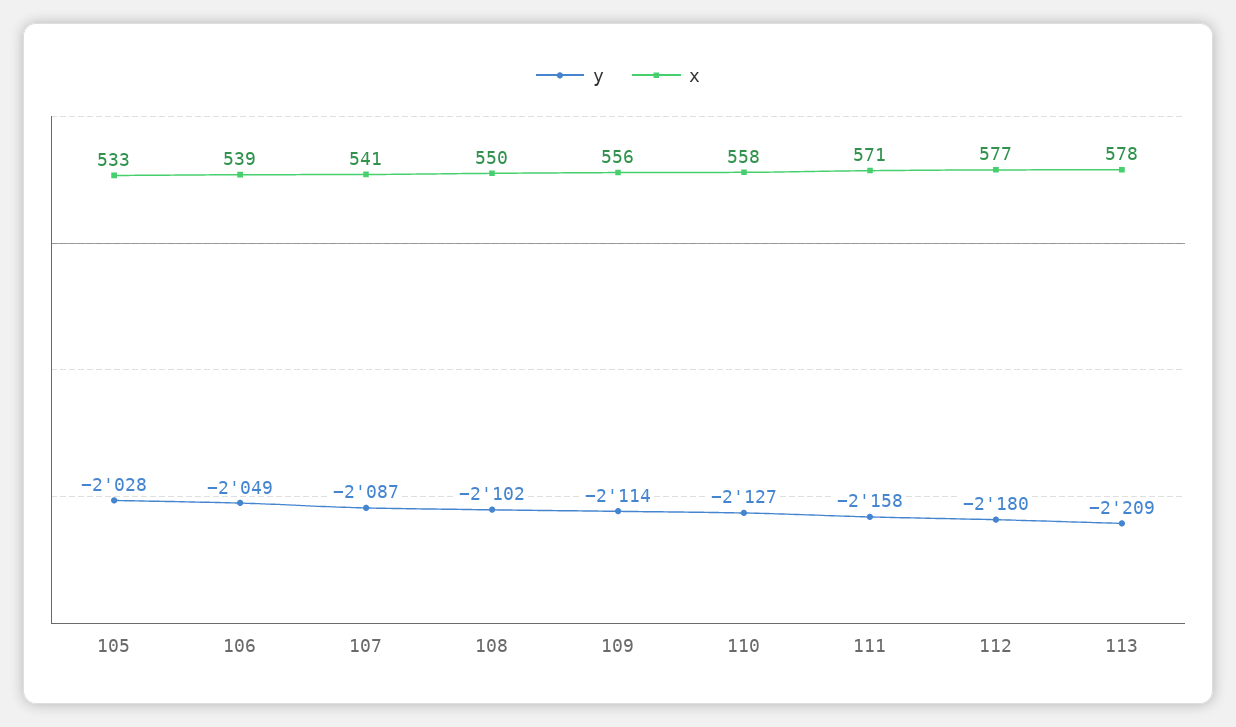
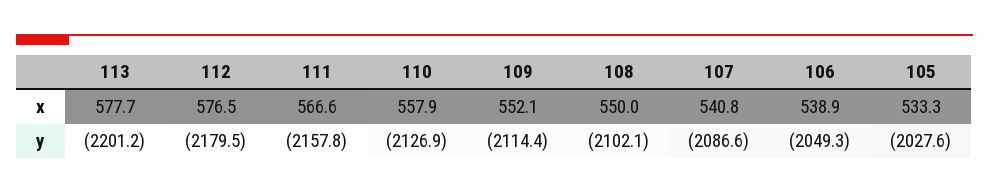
  {
    "y": {
      "105": -2027.6,
      "106": -2049.3,
      "107": -2086.6,
      "108": -2102.1,
      "109": -2114.4,
      "110": -2126.9,
      "111": -2157.8,
      "112": -2179.5,
-     "113": -2209
+     "113": -2201.2
    },
    "x": {
      "105": 533.3,
      "106": 538.9,
      "107": 540.8,
      "108": 550,
-     "109": 556,
+     "109": 552.1,
      "110": 557.9,
-     "111": 571,
+     "111": 566.6,
      "112": 576.5,
      "113": 577.7
    }
  }

